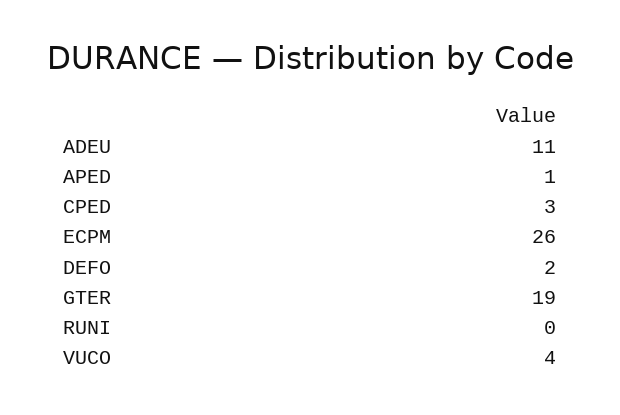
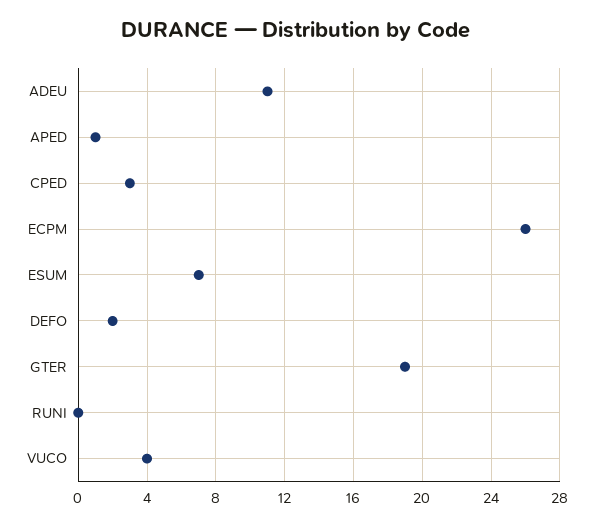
  {
    "ADEU": 11,
    "APED": 1,
    "CPED": 3,
    "ECPM": 26,
    "DEFO": 2,
    "GTER": 19,
    "RUNI": 0,
-   "VUCO": 4
+   "VUCO": 4,
+   "ESUM": 7
  }

